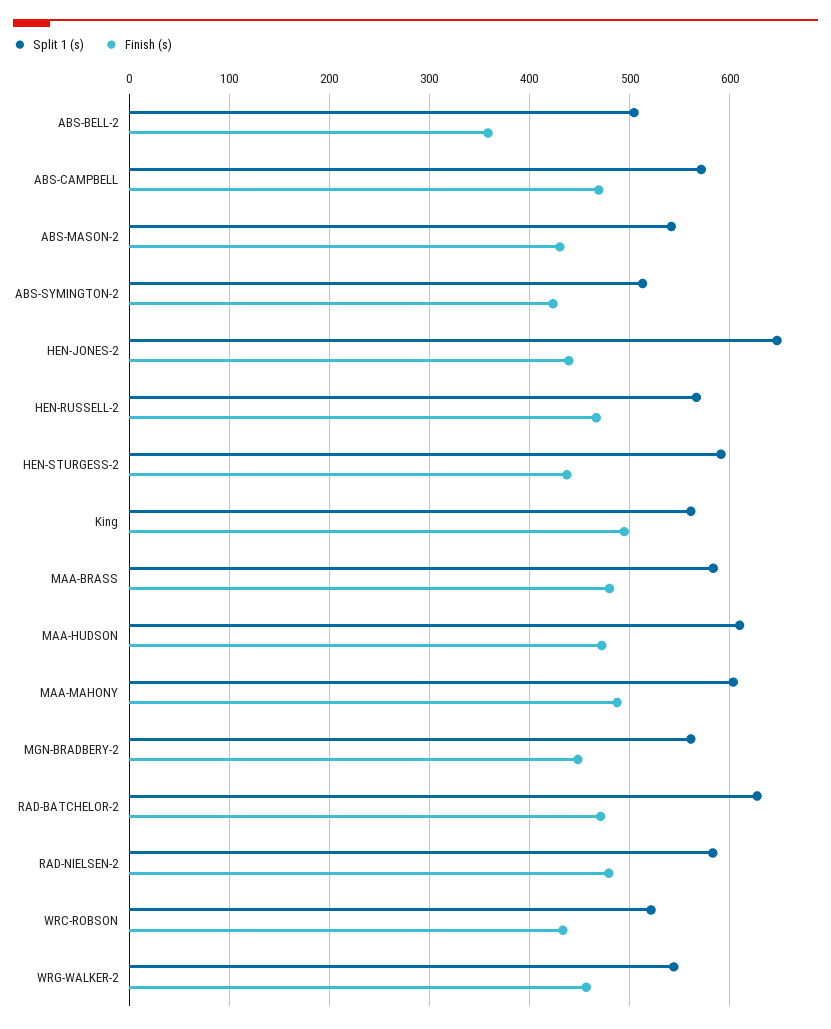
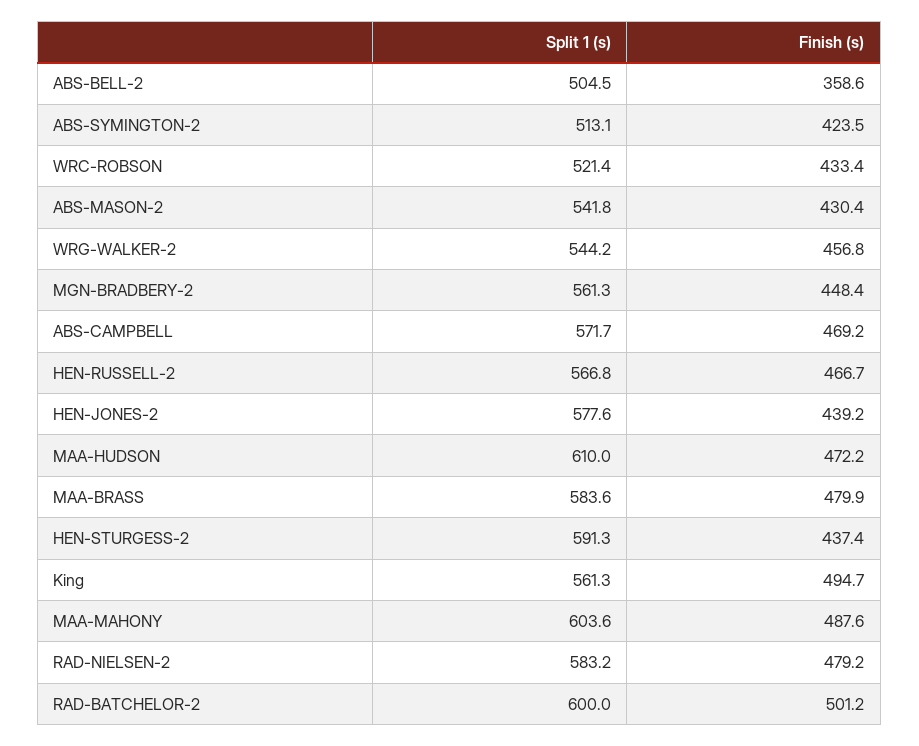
  {
    "Split 1 (s)": {
      "ABS-BELL-2": 504.5,
      "ABS-CAMPBELL": 571.7,
      "ABS-MASON-2": 541.8,
      "ABS-SYMINGTON-2": 513.1,
-     "HEN-JONES-2": 650,
+     "HEN-JONES-2": 577.6,
      "HEN-RUSSELL-2": 566.8,
      "HEN-STURGESS-2": 591.3,
      "King": 561.3,
      "MAA-BRASS": 583.6,
      "MAA-HUDSON": 610,
      "MAA-MAHONY": 603.6,
      "MGN-BRADBERY-2": 561.3,
-     "RAD-BATCHELOR-2": 630,
+     "RAD-BATCHELOR-2": 600,
      "RAD-NIELSEN-2": 583.2,
      "WRC-ROBSON": 521.4,
      "WRG-WALKER-2": 544.2
    },
    "Finish (s)": {
      "ABS-BELL-2": 358.6,
      "ABS-CAMPBELL": 469.2,
      "ABS-MASON-2": 430.4,
      "ABS-SYMINGTON-2": 423.5,
      "HEN-JONES-2": 439.2,
      "HEN-RUSSELL-2": 466.7,
      "HEN-STURGESS-2": 437.4,
      "King": 494.7,
      "MAA-BRASS": 479.9,
      "MAA-HUDSON": 472.2,
      "MAA-MAHONY": 487.6,
      "MGN-BRADBERY-2": 448.4,
-     "RAD-BATCHELOR-2": 470,
+     "RAD-BATCHELOR-2": 501.2,
      "RAD-NIELSEN-2": 479.2,
      "WRC-ROBSON": 433.4,
      "WRG-WALKER-2": 456.8
    }
  }

